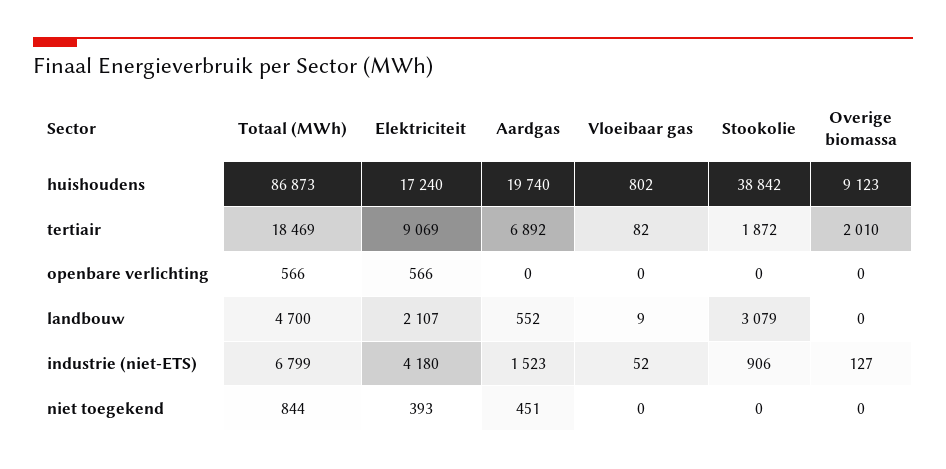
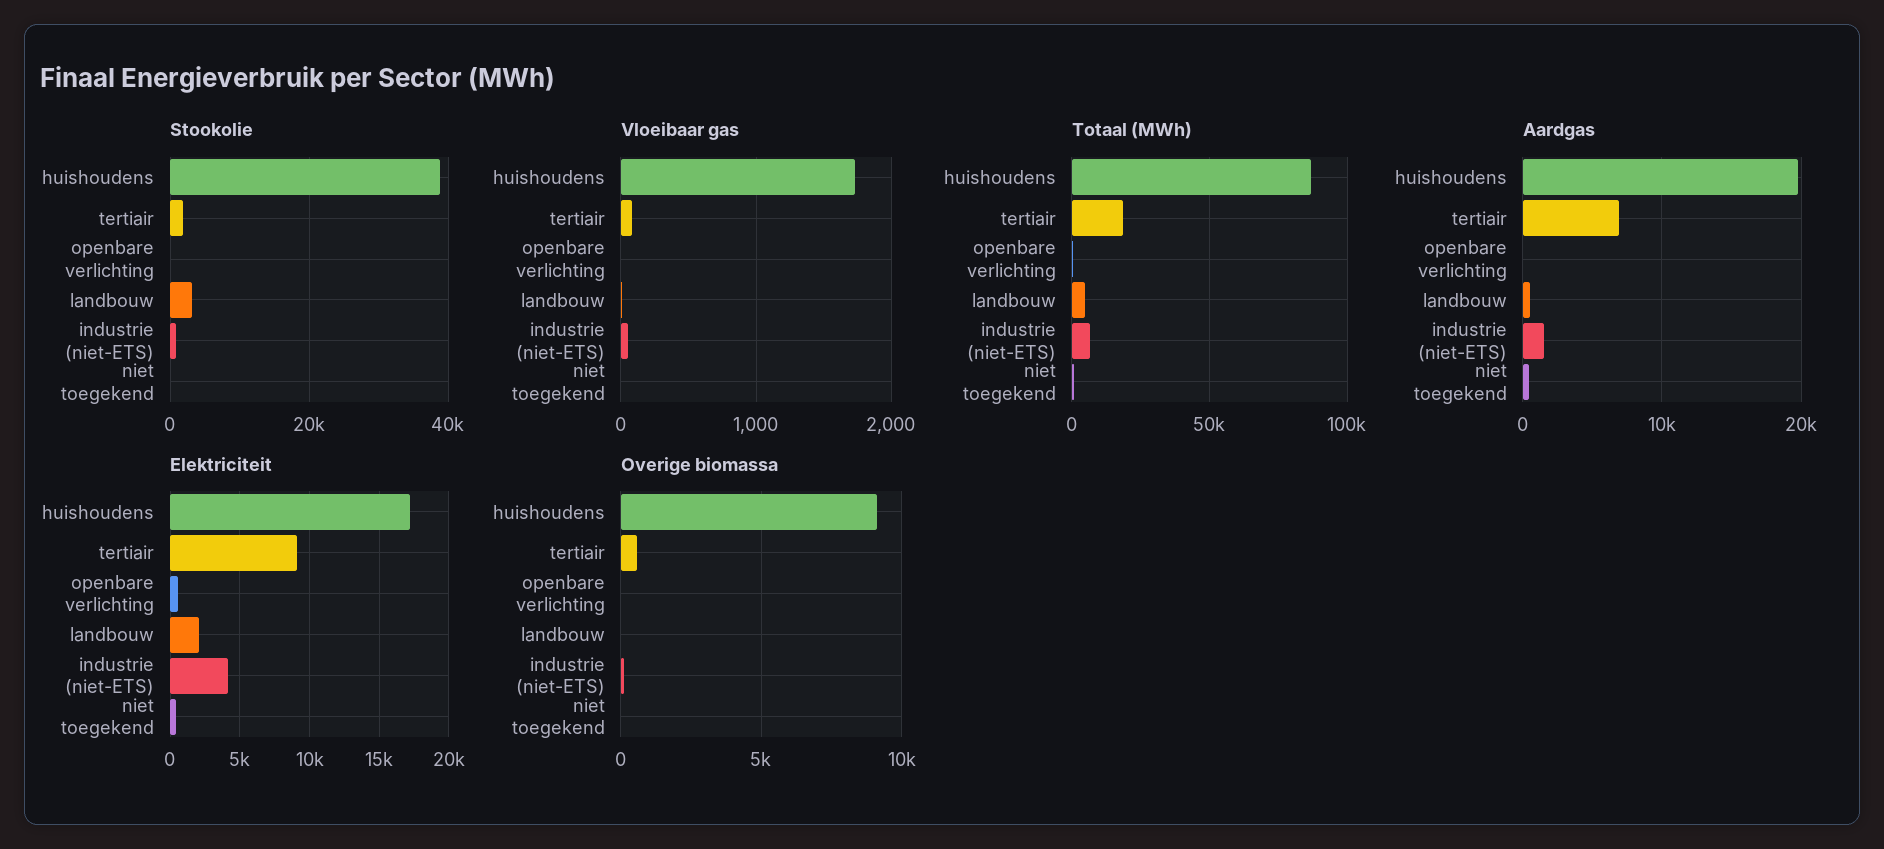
  {
    "Totaal (MWh)": {
      "huishoudens": 86873,
      "tertiair": 18469,
      "openbare verlichting": 566,
      "landbouw": 4700,
      "industrie (niet-ETS)": 6799,
      "niet toegekend": 844
    },
    "Elektriciteit": {
      "huishoudens": 17240,
      "tertiair": 9069,
      "openbare verlichting": 566,
      "landbouw": 2107,
      "industrie (niet-ETS)": 4180,
      "niet toegekend": 393
    },
    "Aardgas": {
      "huishoudens": 19740,
      "tertiair": 6892,
      "openbare verlichting": 0,
      "landbouw": 552,
      "industrie (niet-ETS)": 1523,
      "niet toegekend": 451
    },
    "Vloeibaar gas": {
-     "huishoudens": 802,
+     "huishoudens": 1700,
      "tertiair": 82,
      "openbare verlichting": 0,
      "landbouw": 9,
      "industrie (niet-ETS)": 52,
      "niet toegekend": 0
    },
    "Stookolie": {
      "huishoudens": 38842,
      "tertiair": 1872,
      "openbare verlichting": 0,
      "landbouw": 3079,
      "industrie (niet-ETS)": 906,
      "niet toegekend": 0
    },
    "Overige biomassa": {
      "huishoudens": 9123,
-     "tertiair": 2010,
+     "tertiair": 500,
      "openbare verlichting": 0,
      "landbouw": 0,
      "industrie (niet-ETS)": 127,
      "niet toegekend": 0
    }
  }

